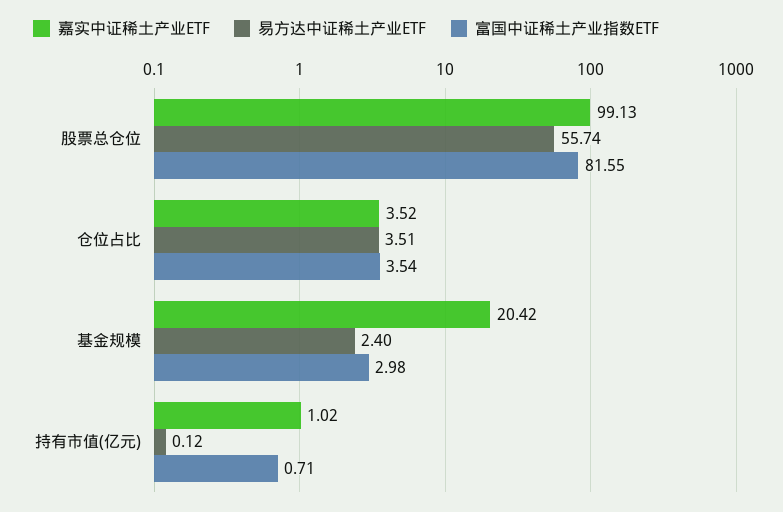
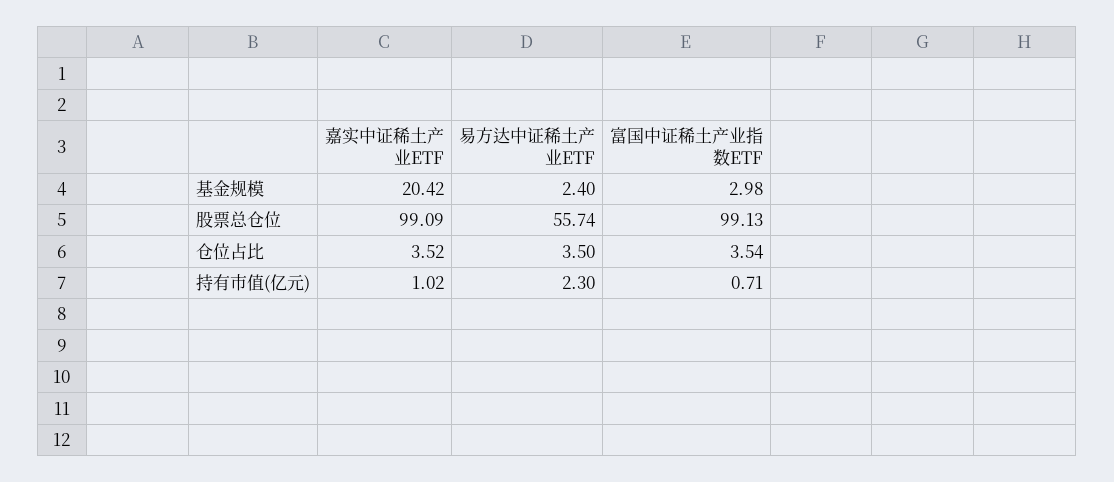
  {
    "嘉实中证稀土产业ETF": {
-     "股票总仓位": 99.13,
+     "股票总仓位": 99.09,
      "仓位占比": 3.52,
      "基金规模": 20.42,
      "持有市值(亿元)": 1.02
    },
    "易方达中证稀土产业ETF": {
      "股票总仓位": 55.74,
-     "仓位占比": 3.51,
+     "仓位占比": 3.5,
      "基金规模": 2.4,
-     "持有市值(亿元)": 0.12
+     "持有市值(亿元)": 2.3
    },
    "富国中证稀土产业指数ETF": {
-     "股票总仓位": 81.55,
+     "股票总仓位": 99.13,
      "仓位占比": 3.54,
      "基金规模": 2.98,
      "持有市值(亿元)": 0.71
    }
  }

